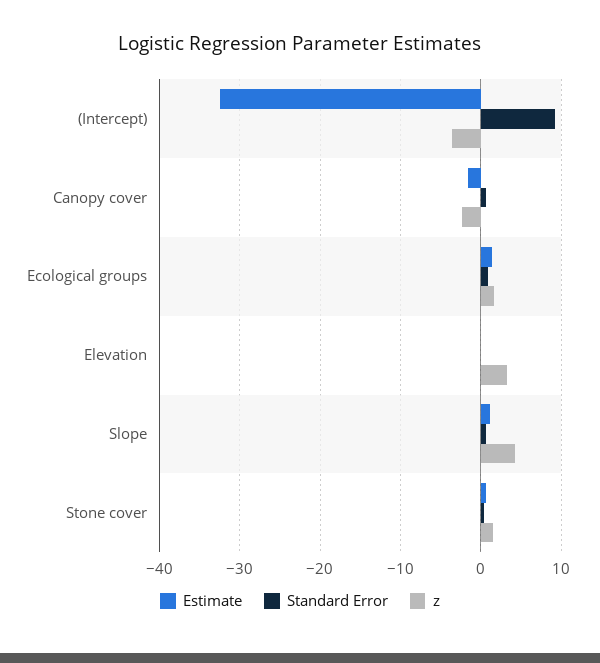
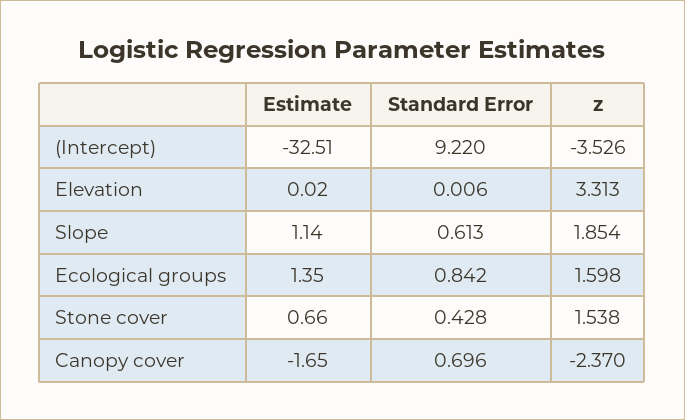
  {
    "Estimate": {
      "(Intercept)": -32.51,
      "Canopy cover": -1.65,
      "Ecological groups": 1.35,
      "Elevation": 0.02,
      "Slope": 1.14,
      "Stone cover": 0.66
    },
    "Standard Error": {
      "(Intercept)": 9.22,
      "Canopy cover": 0.696,
      "Ecological groups": 0.842,
      "Elevation": 0.006,
      "Slope": 0.613,
      "Stone cover": 0.428
    },
    "z": {
      "(Intercept)": -3.526,
      "Canopy cover": -2.37,
      "Ecological groups": 1.598,
      "Elevation": 3.313,
-     "Slope": 4,
+     "Slope": 1.854,
      "Stone cover": 1.538
    }
  }

